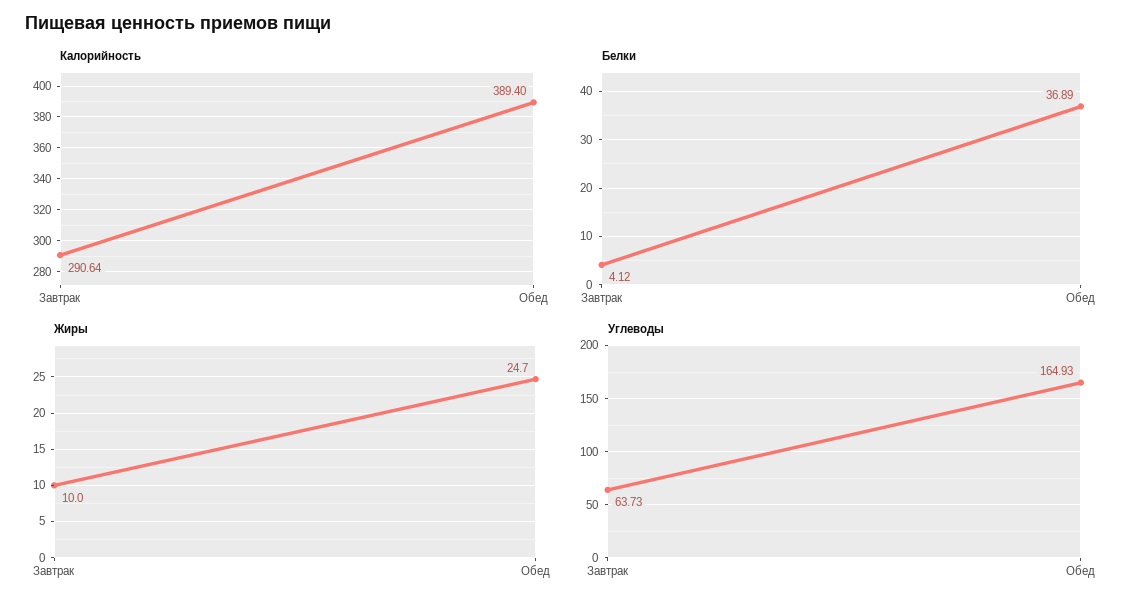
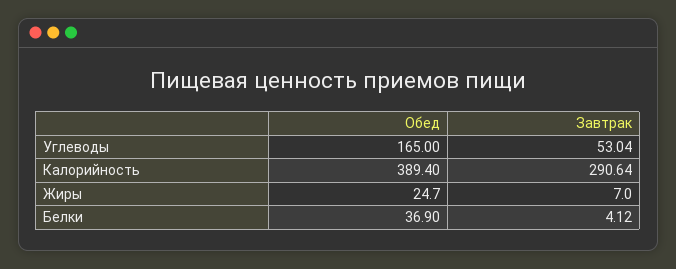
  {
    "Калорийность": {
      "Завтрак": 290.64,
      "Обед": 389.4
    },
    "Белки": {
      "Завтрак": 4.12,
-     "Обед": 36.89
+     "Обед": 36.9
    },
    "Жиры": {
-     "Завтрак": 10,
+     "Завтрак": 7,
      "Обед": 24.7
    },
    "Углеводы": {
-     "Завтрак": 63.73,
+     "Завтрак": 53.04,
-     "Обед": 164.93
+     "Обед": 165
    }
  }

